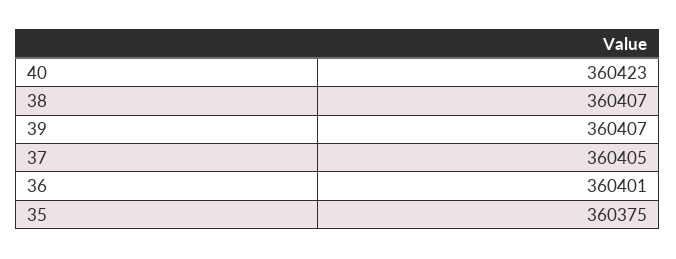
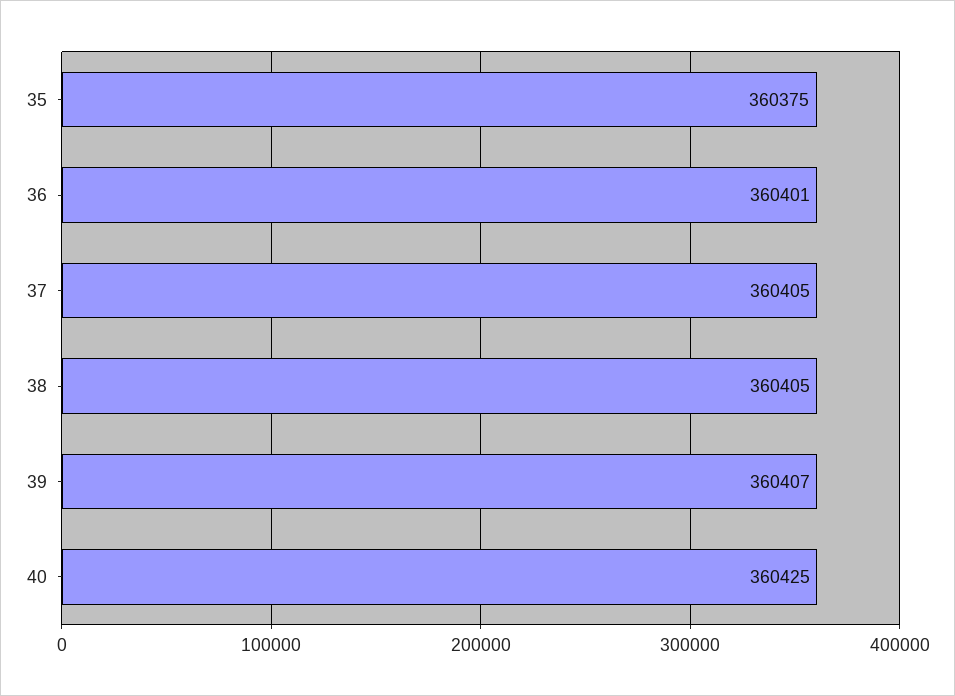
  {
-   "40": 360423,
+   "40": 360425,
-   "38": 360407,
+   "38": 360405,
    "39": 360407,
    "37": 360405,
    "36": 360401,
    "35": 360375
  }

